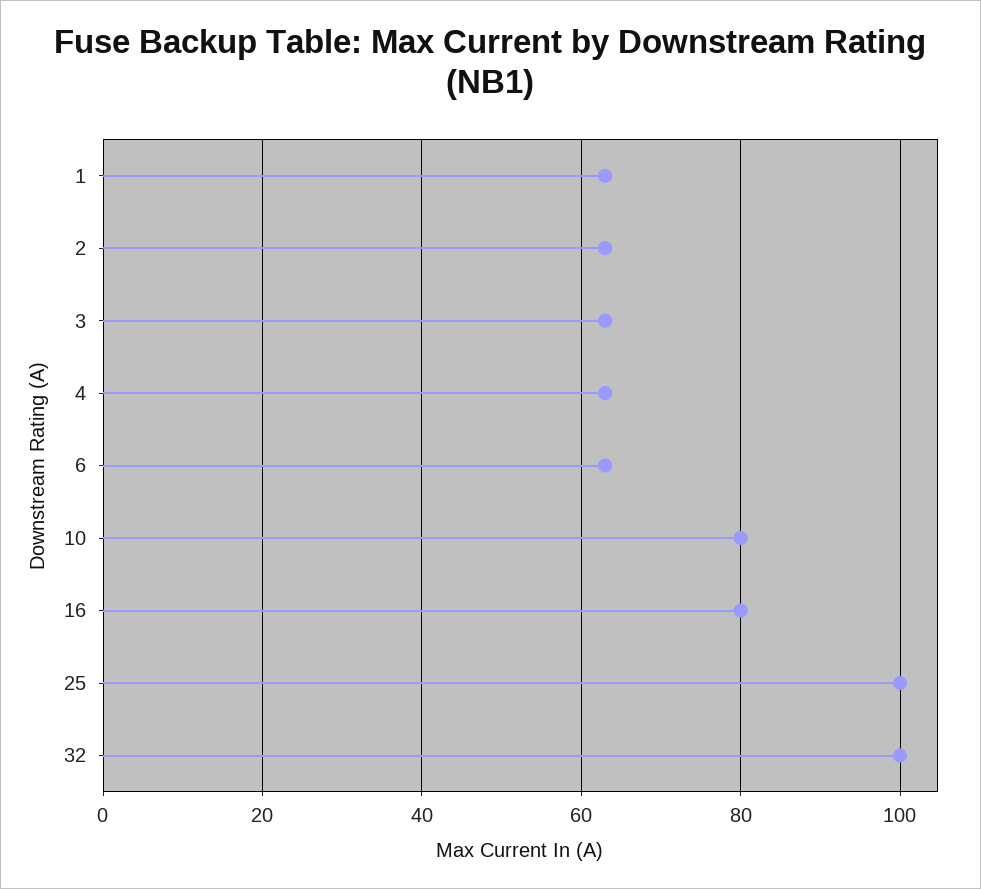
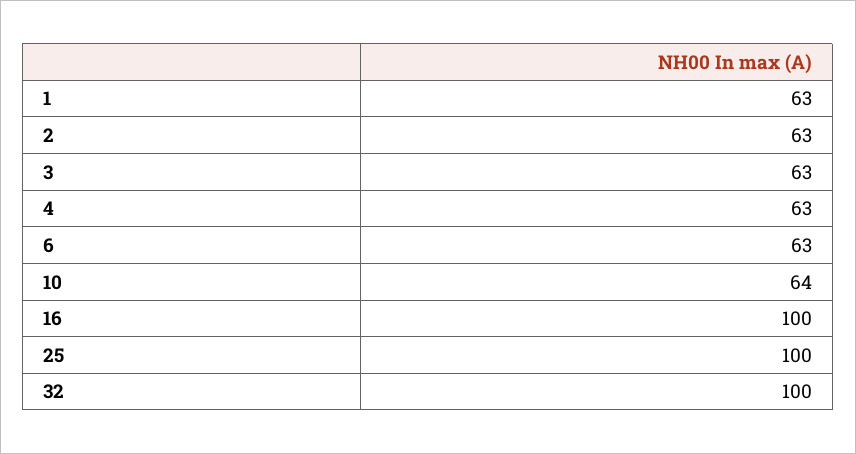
  {
    "1": 63,
    "2": 63,
    "3": 63,
    "4": 63,
    "6": 63,
-   "10": 80,
+   "10": 64,
-   "16": 80,
+   "16": 100,
    "25": 100,
    "32": 100
  }

